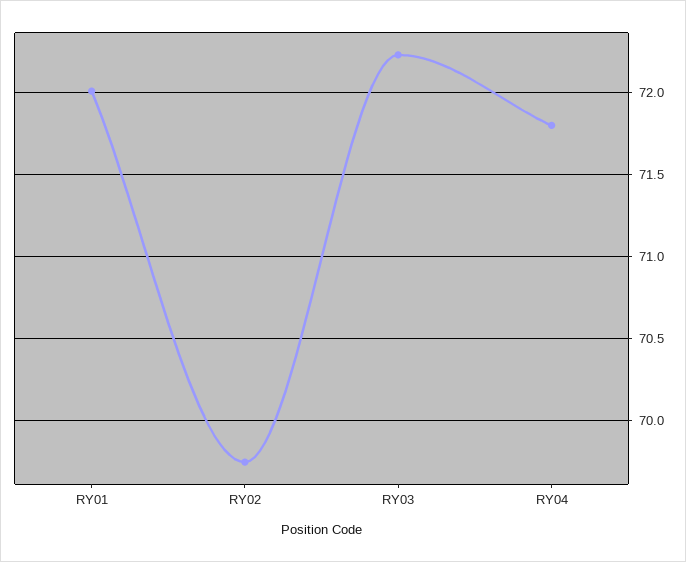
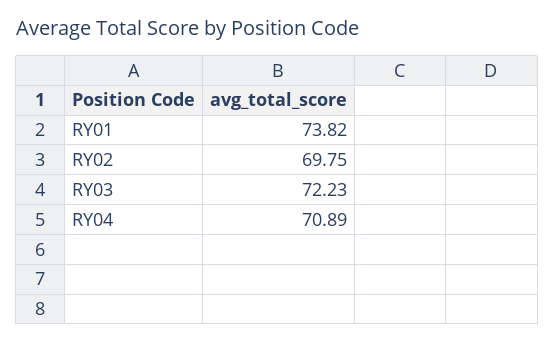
  {
-   "RY01": 72,
+   "RY01": 73.82,
    "RY02": 69.75,
    "RY03": 72.23,
-   "RY04": 71.8
+   "RY04": 70.89
  }

